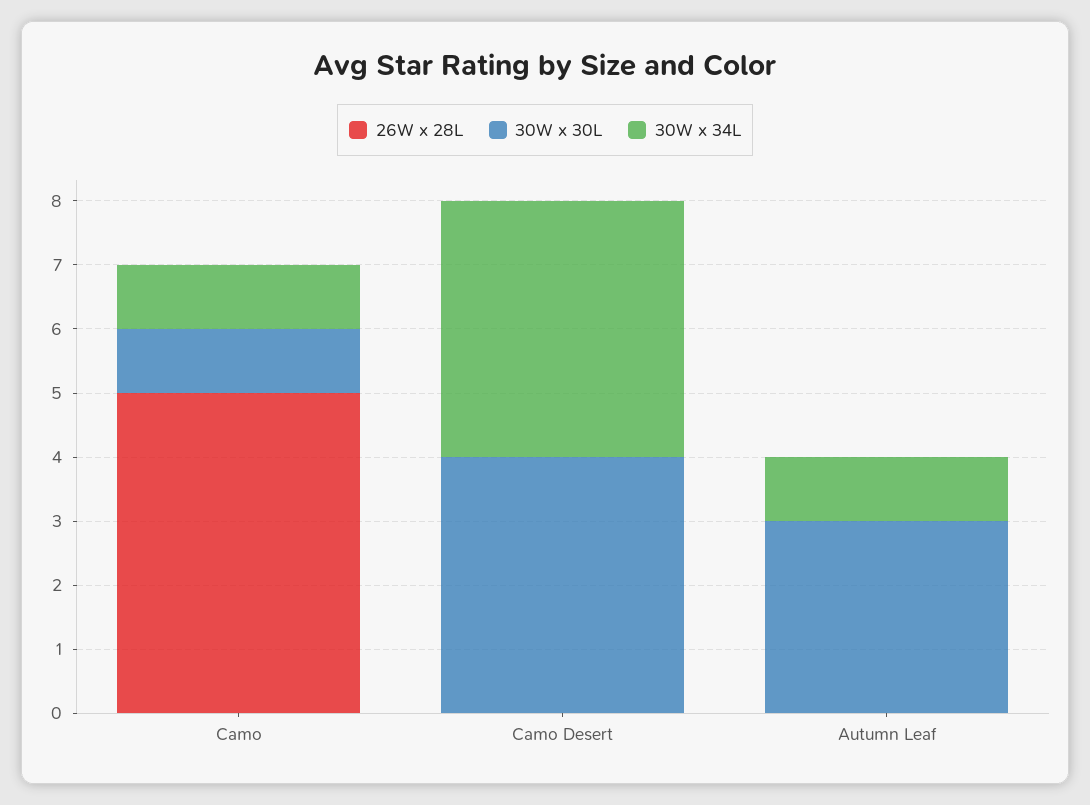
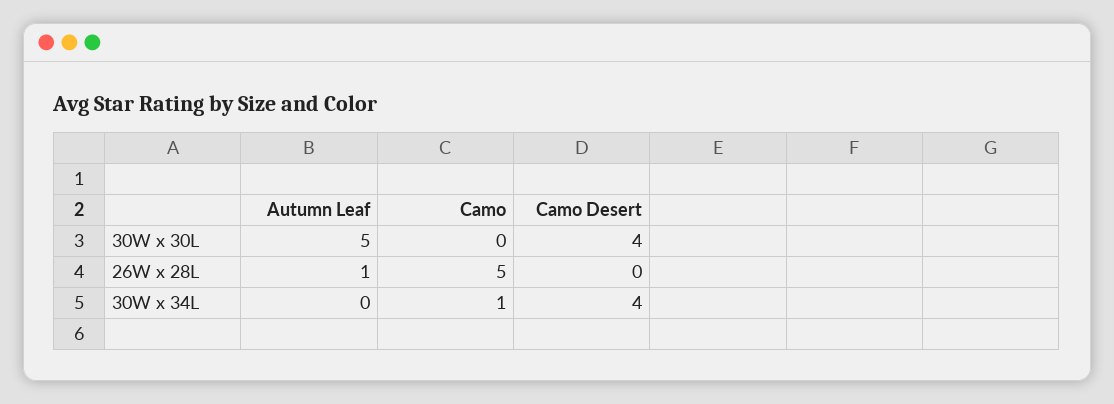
  {
    "26W x 28L": {
      "Camo": 5,
      "Camo Desert": 0,
-     "Autumn Leaf": 0
+     "Autumn Leaf": 1
    },
    "30W x 30L": {
-     "Camo": 1,
+     "Camo": 0,
      "Camo Desert": 4,
-     "Autumn Leaf": 3
+     "Autumn Leaf": 5
    },
    "30W x 34L": {
      "Camo": 1,
      "Camo Desert": 4,
-     "Autumn Leaf": 1
+     "Autumn Leaf": 0
    }
  }

